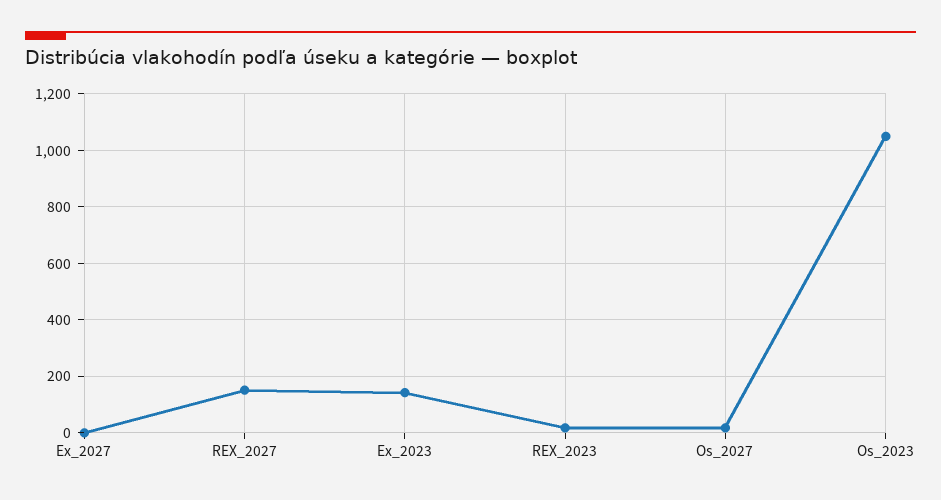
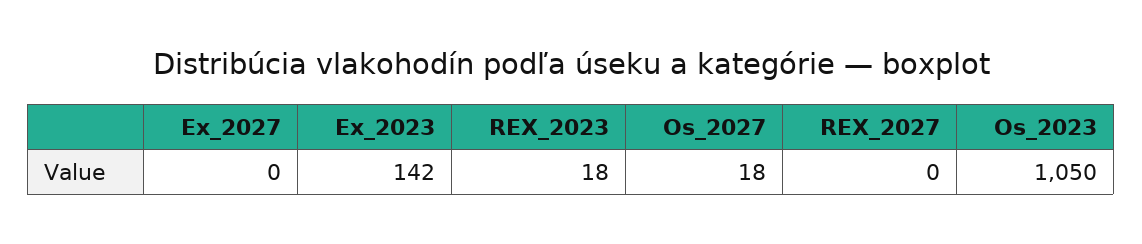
  {
    "Ex_2027": 0,
-   "REX_2027": 150,
+   "REX_2027": 0,
    "Ex_2023": 142,
    "REX_2023": 18,
    "Os_2027": 18,
    "Os_2023": 1050
  }

